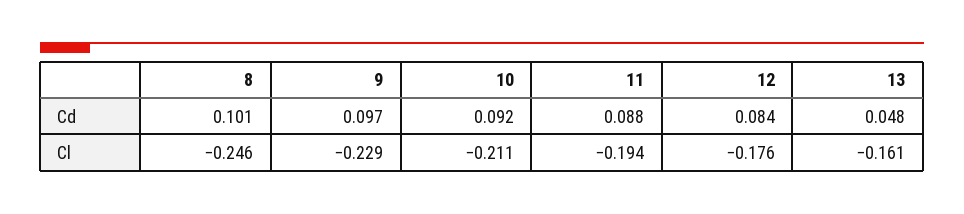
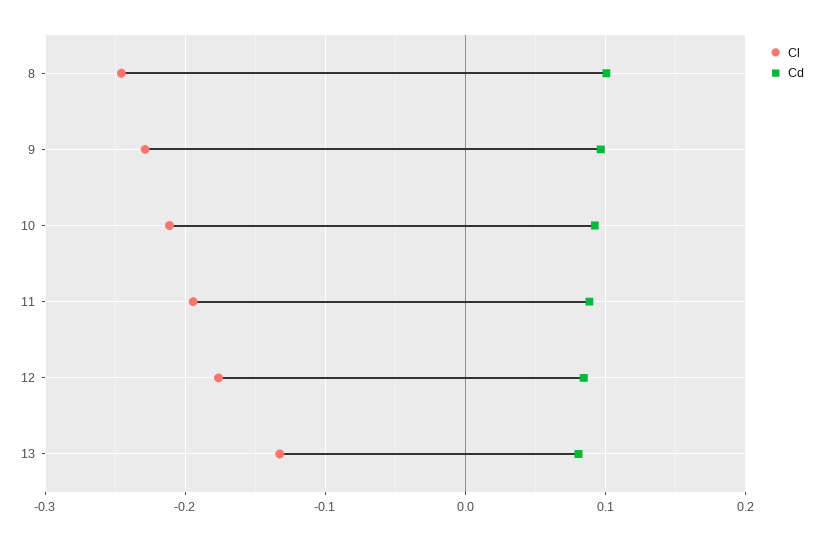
  {
    "Cd": {
      "8": 0.101,
      "9": 0.097,
      "10": 0.092,
      "11": 0.088,
      "12": 0.084,
-     "13": 0.048
+     "13": 0.08
    },
    "Cl": {
      "8": -0.246,
      "9": -0.229,
      "10": -0.211,
      "11": -0.194,
      "12": -0.176,
-     "13": -0.161
+     "13": -0.13
    }
  }

